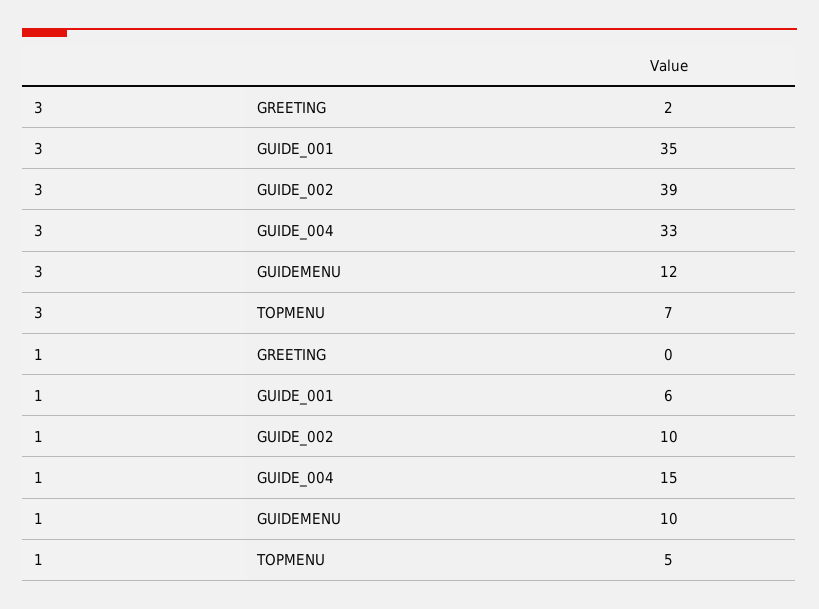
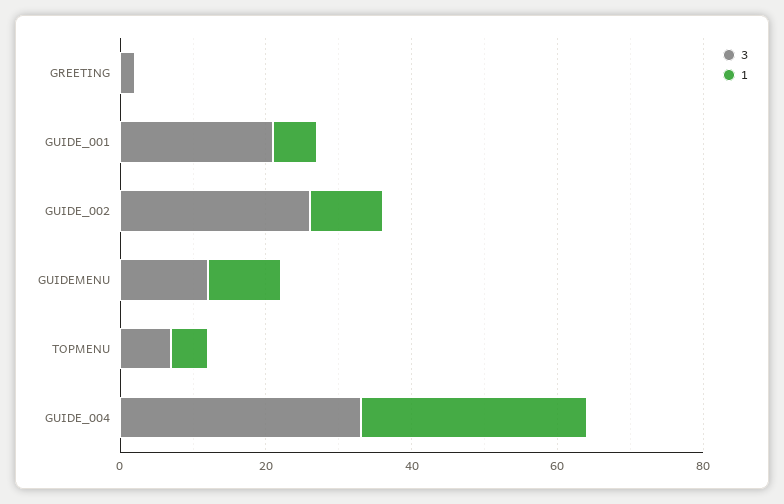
  {
    "3": {
      "GREETING": 2,
-     "GUIDE_001": 35,
+     "GUIDE_001": 20,
-     "GUIDE_002": 39,
+     "GUIDE_002": 25,
      "GUIDE_004": 33,
      "GUIDEMENU": 12,
      "TOPMENU": 7
    },
    "1": {
      "GREETING": 0,
      "GUIDE_001": 6,
      "GUIDE_002": 10,
-     "GUIDE_004": 15,
+     "GUIDE_004": 30,
      "GUIDEMENU": 10,
      "TOPMENU": 5
    }
  }

